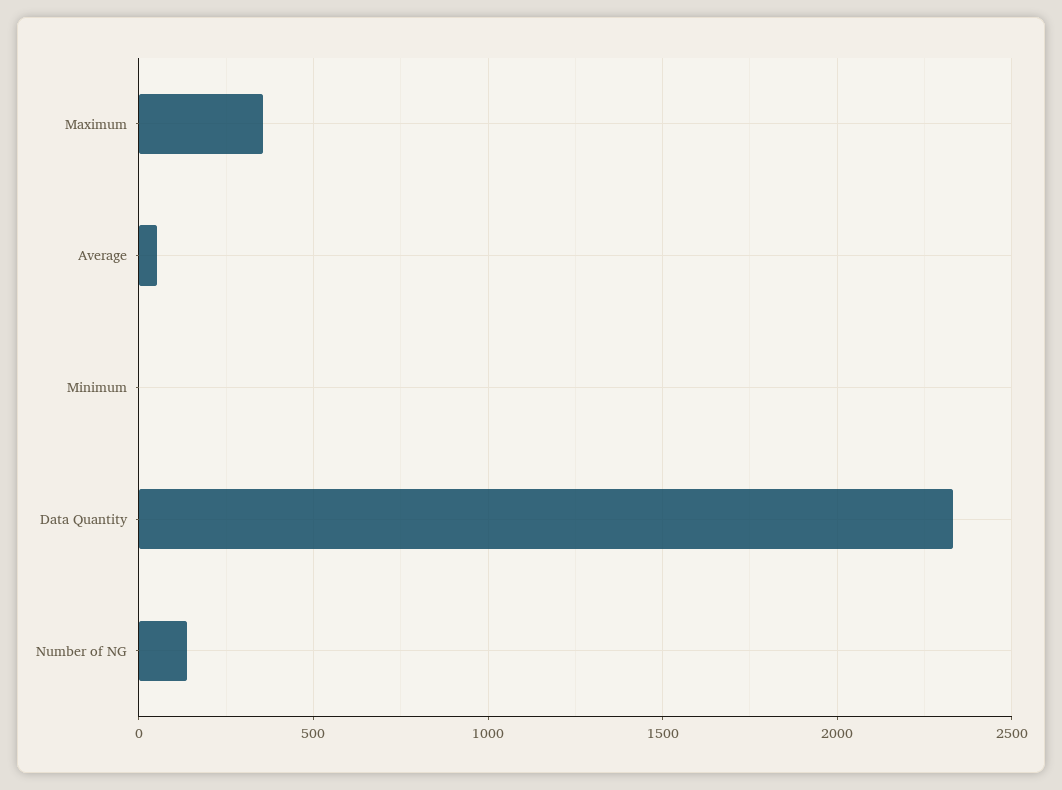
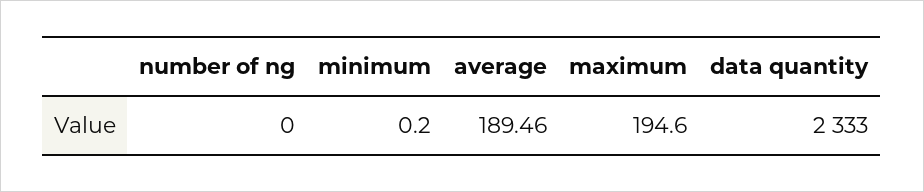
  {
-   "Maximum": 350,
+   "Maximum": 194.6,
-   "Average": 50,
+   "Average": 189.46,
    "Minimum": 0.2,
    "Data Quantity": 2333,
-   "Number of NG": 150
+   "Number of NG": 0
  }

